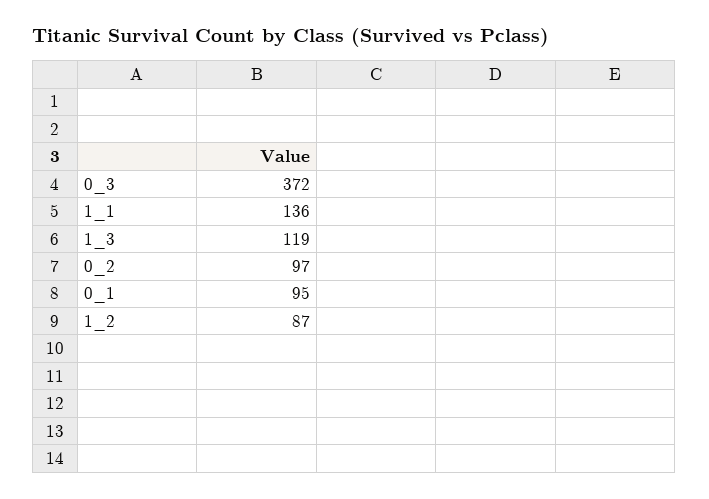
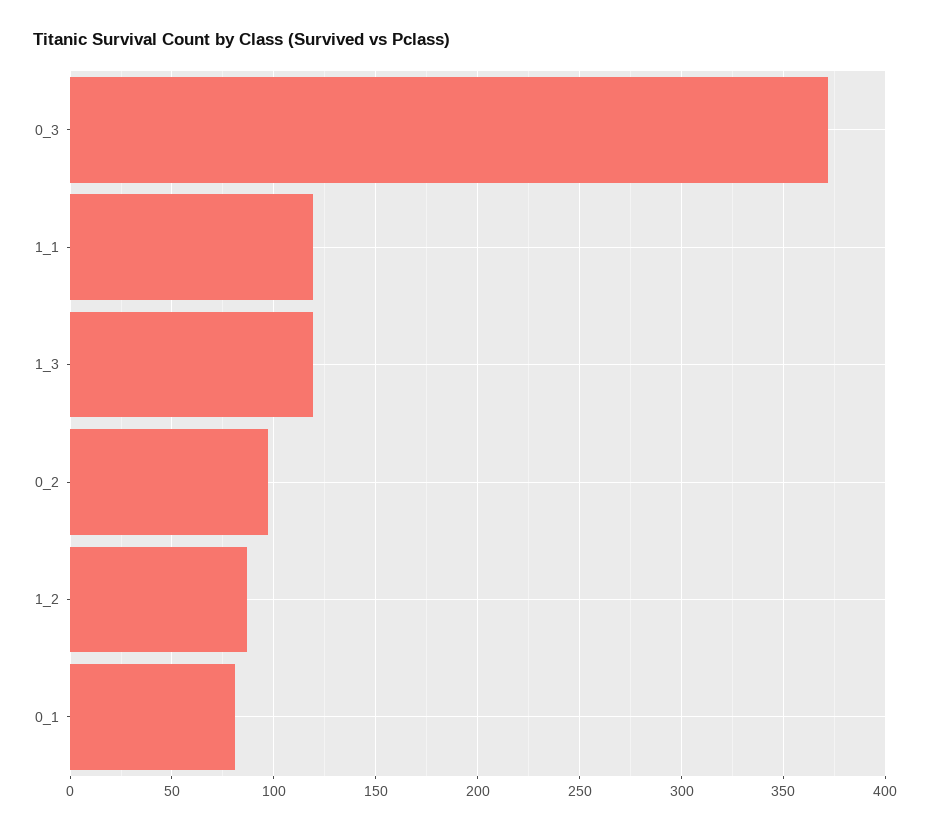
  {
    "0_3": 372,
-   "1_1": 136,
+   "1_1": 120,
    "1_3": 119,
    "0_2": 97,
-   "0_1": 95,
+   "0_1": 80,
    "1_2": 87
  }

